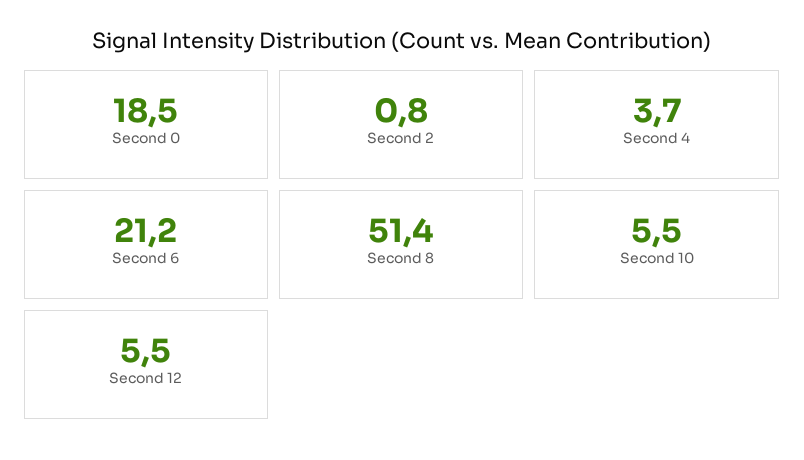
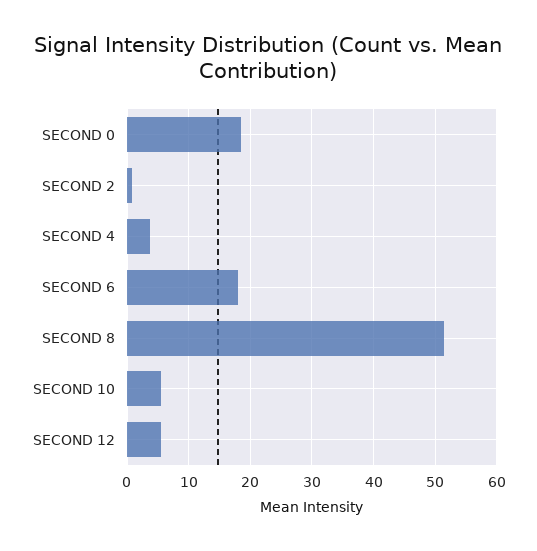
  {
    "Second 0": 18.5,
    "Second 2": 0.8,
    "Second 4": 3.7,
-   "Second 6": 21.2,
+   "Second 6": 18,
    "Second 8": 51.4,
    "Second 10": 5.5,
    "Second 12": 5.5
  }

